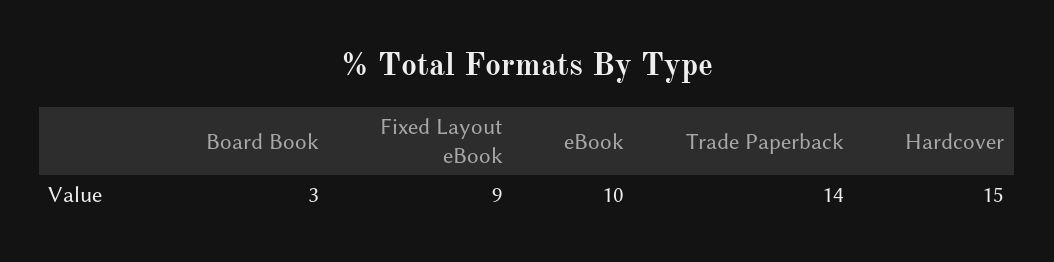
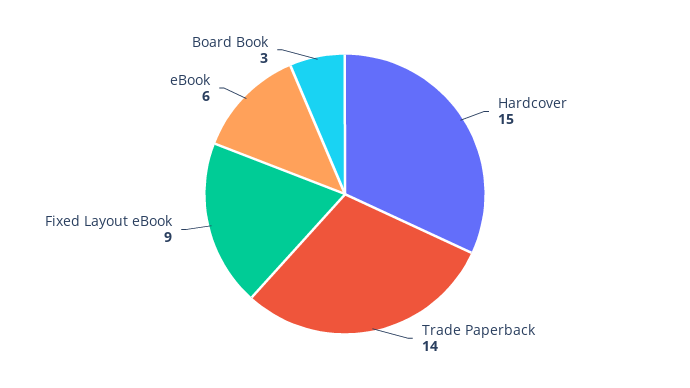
  {
    "Board Book": 3,
    "Fixed Layout eBook": 9,
-   "eBook": 10,
+   "eBook": 6,
    "Trade Paperback": 14,
    "Hardcover": 15
  }

